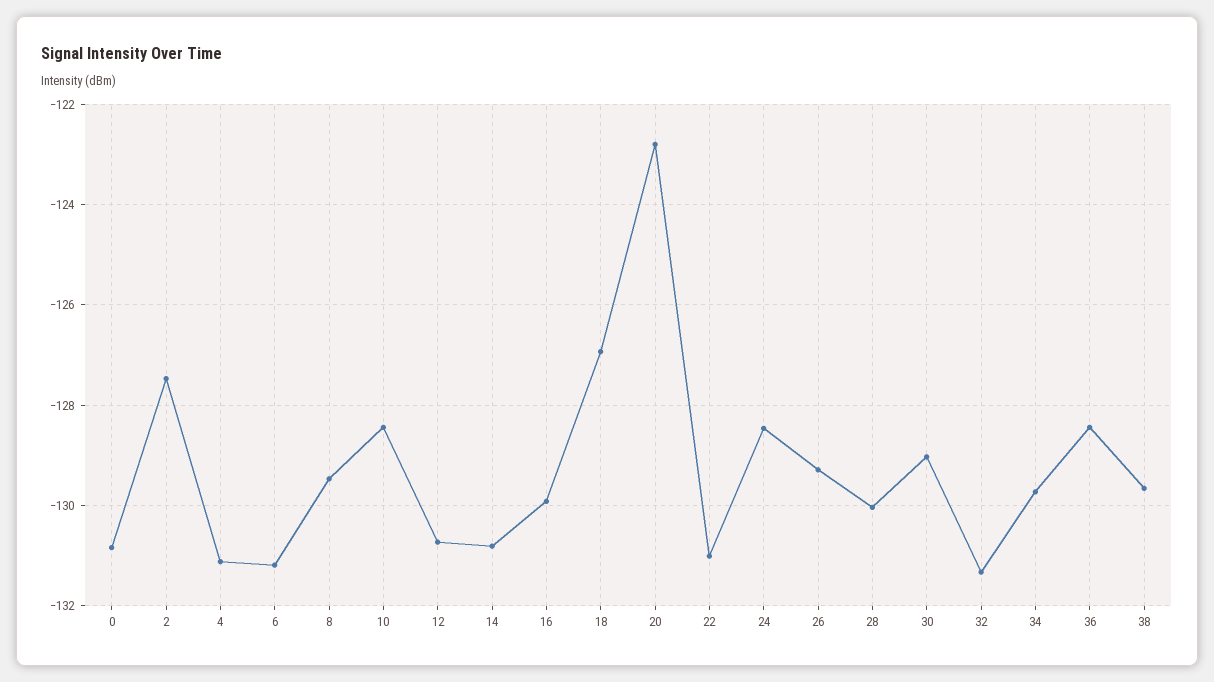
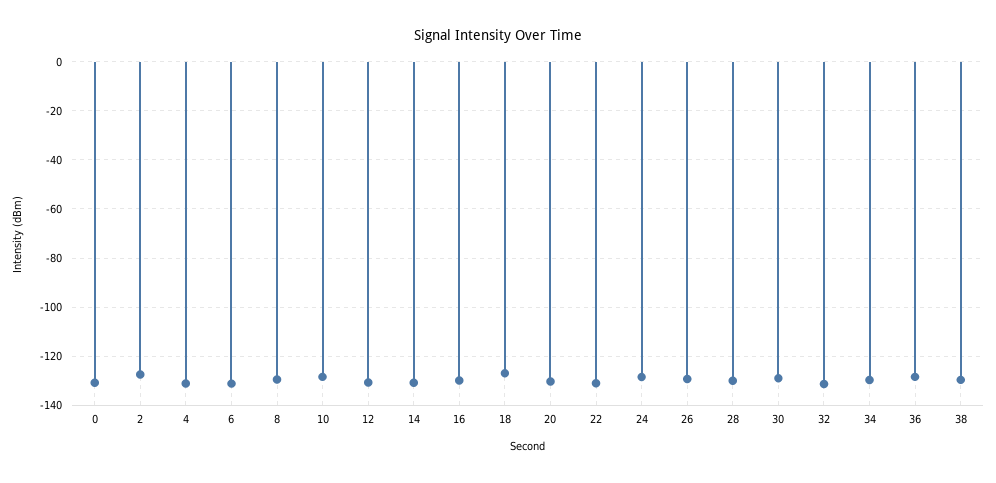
  {
    "0": -130.8,
    "2": -127.4,
    "4": -131.2,
    "6": -131.2,
    "8": -129.4,
    "10": -128.4,
    "12": -130.8,
    "14": -130.8,
    "16": -130,
    "18": -127,
-   "20": -122.8,
+   "20": -130,
    "22": -131,
    "24": -128.4,
    "26": -129.2,
    "28": -130,
    "30": -129,
    "32": -131.4,
    "34": -129.8,
    "36": -128.4,
    "38": -129.6
  }

